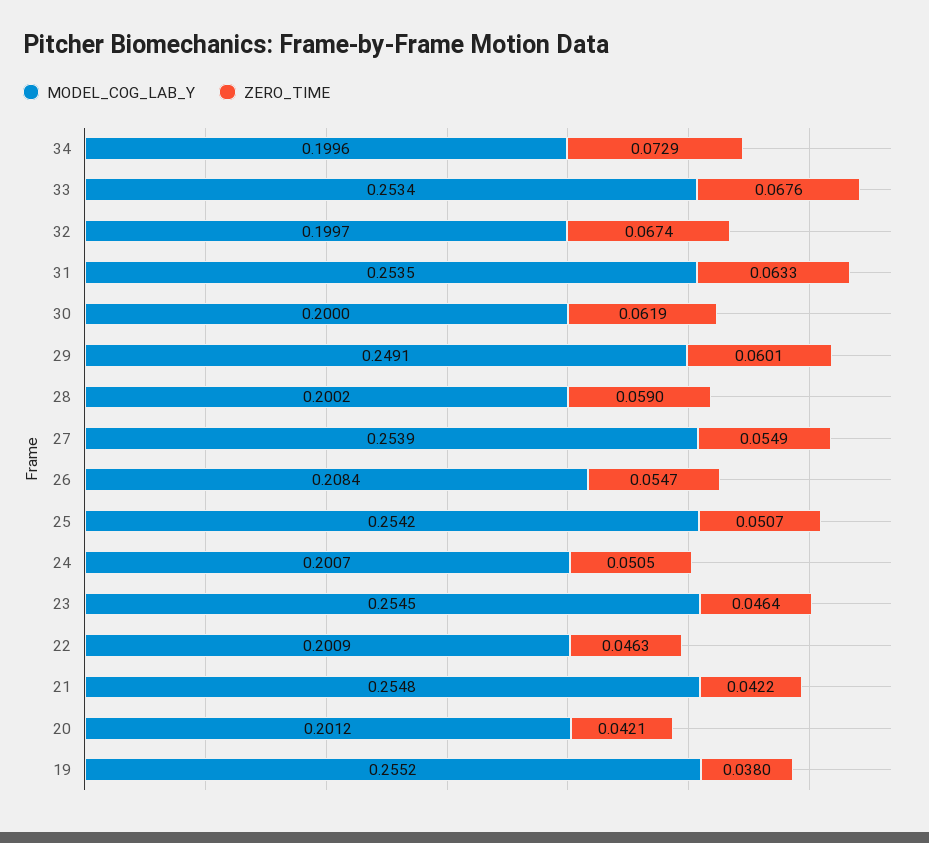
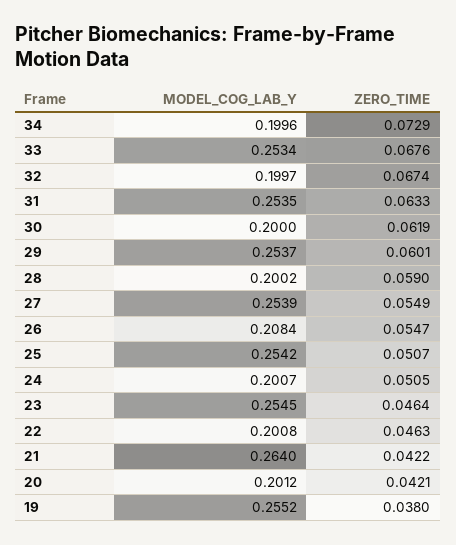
  {
    "MODEL_COG_LAB_Y": {
      "34": 0.1996,
      "33": 0.2534,
      "32": 0.1997,
      "31": 0.2535,
      "30": 0.2,
-     "29": 0.2491,
+     "29": 0.2537,
      "28": 0.2002,
      "27": 0.2539,
      "26": 0.2084,
      "25": 0.2542,
      "24": 0.2007,
      "23": 0.2545,
-     "22": 0.2009,
+     "22": 0.2008,
-     "21": 0.2548,
+     "21": 0.264,
      "20": 0.2012,
      "19": 0.2552
    },
    "ZERO_TIME": {
      "34": 0.0729,
      "33": 0.0676,
      "32": 0.0674,
      "31": 0.0633,
      "30": 0.0619,
      "29": 0.0601,
      "28": 0.059,
      "27": 0.0549,
      "26": 0.0547,
      "25": 0.0507,
      "24": 0.0505,
      "23": 0.0464,
      "22": 0.0463,
      "21": 0.0422,
      "20": 0.0421,
      "19": 0.038
    }
  }

